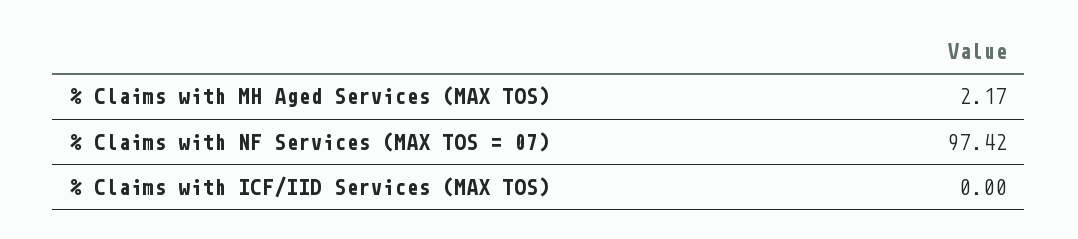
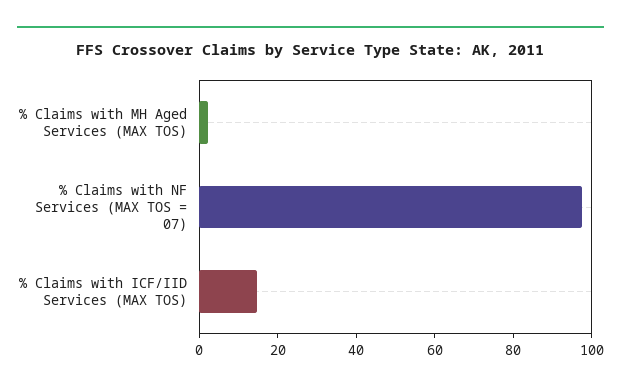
  {
    "% Claims with MH Aged Services (MAX TOS)": 2.17,
    "% Claims with NF Services (MAX TOS = 07)": 97.42,
-   "% Claims with ICF/IID Services (MAX TOS)": 0
+   "% Claims with ICF/IID Services (MAX TOS)": 15
  }

